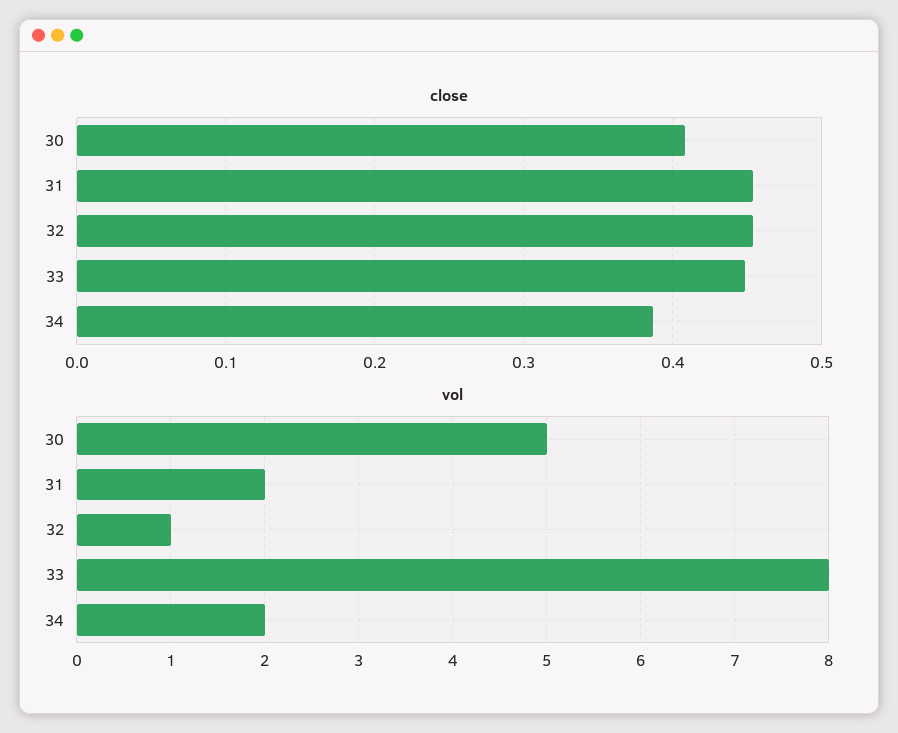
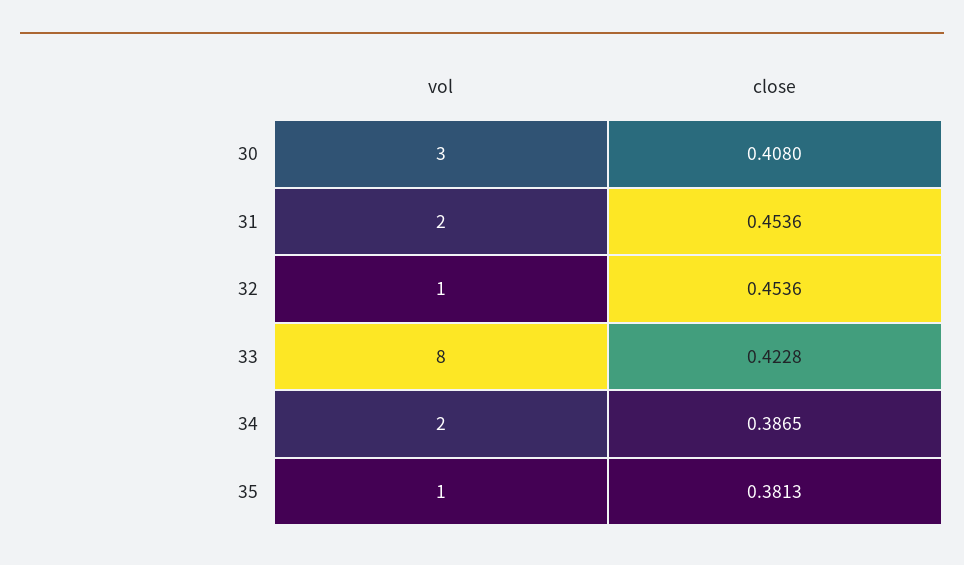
  {
    "close": {
      "30": 0.408,
      "31": 0.4536,
      "32": 0.4536,
-     "33": 0.45,
+     "33": 0.4228,
-     "34": 0.3865
+     "34": 0.3865,
+     "35": 0.3813
    },
    "vol": {
-     "30": 5,
+     "30": 3,
      "31": 2,
      "32": 1,
      "33": 8,
-     "34": 2
+     "34": 2,
+     "35": 1
    }
  }

